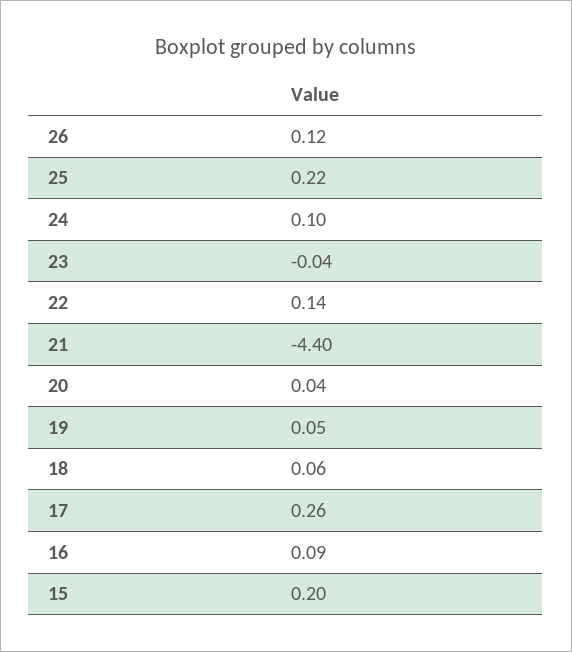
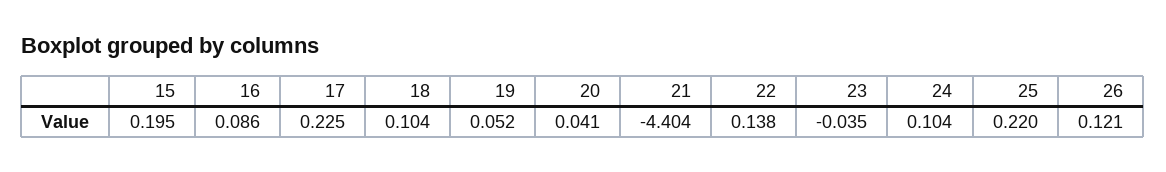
  {
    "26": 0.121,
    "25": 0.22,
    "24": 0.104,
    "23": -0.035,
    "22": 0.138,
    "21": -4.404,
    "20": 0.041,
    "19": 0.052,
-   "18": 0.06,
+   "18": 0.104,
-   "17": 0.26,
+   "17": 0.225,
    "16": 0.086,
    "15": 0.195
  }

